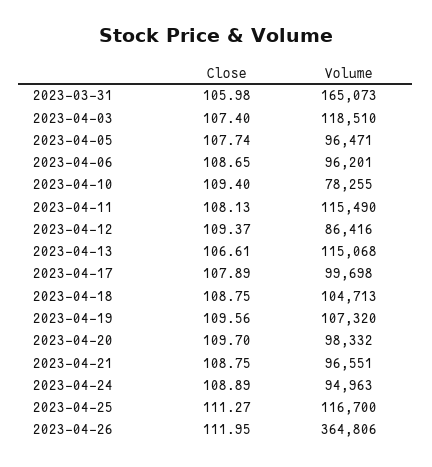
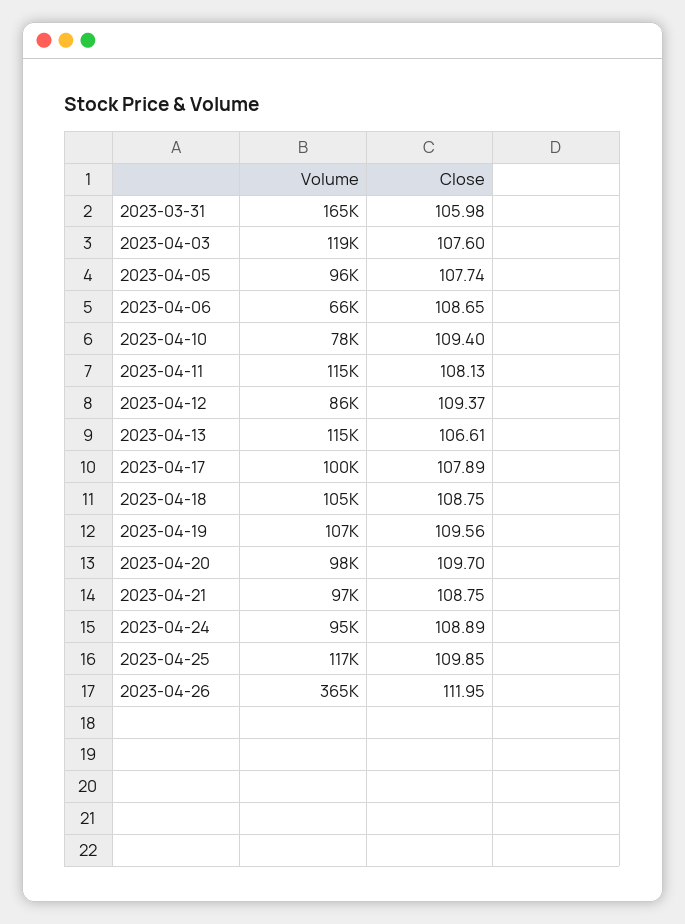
  {
    "Close": {
      "2023-03-31": 105.98,
-     "2023-04-03": 107.4,
+     "2023-04-03": 107.6,
      "2023-04-05": 107.74,
      "2023-04-06": 108.65,
      "2023-04-10": 109.4,
      "2023-04-11": 108.13,
      "2023-04-12": 109.37,
      "2023-04-13": 106.61,
      "2023-04-17": 107.89,
      "2023-04-18": 108.75,
      "2023-04-19": 109.56,
      "2023-04-20": 109.7,
      "2023-04-21": 108.75,
      "2023-04-24": 108.89,
-     "2023-04-25": 111.27,
+     "2023-04-25": 109.85,
      "2023-04-26": 111.95
    },
    "Volume": {
      "2023-03-31": 165073,
      "2023-04-03": 118510,
      "2023-04-05": 96471,
-     "2023-04-06": 96201,
+     "2023-04-06": 66000,
      "2023-04-10": 78255,
      "2023-04-11": 115490,
      "2023-04-12": 86416,
      "2023-04-13": 115068,
      "2023-04-17": 99698,
      "2023-04-18": 104713,
      "2023-04-19": 107320,
      "2023-04-20": 98332,
      "2023-04-21": 96551,
      "2023-04-24": 94963,
      "2023-04-25": 116700,
      "2023-04-26": 364806
    }
  }

